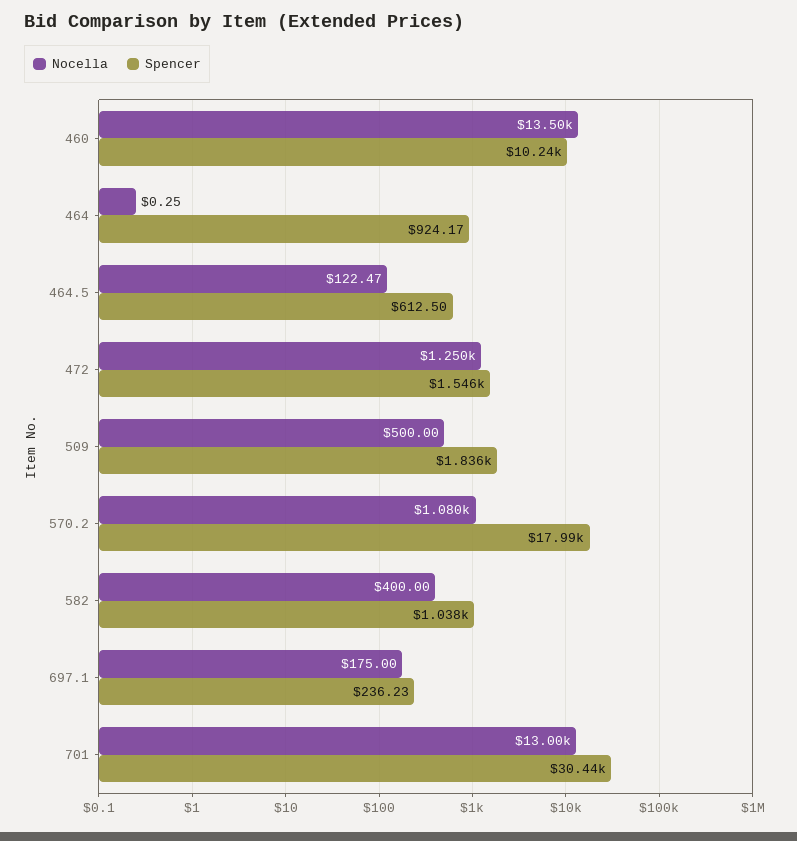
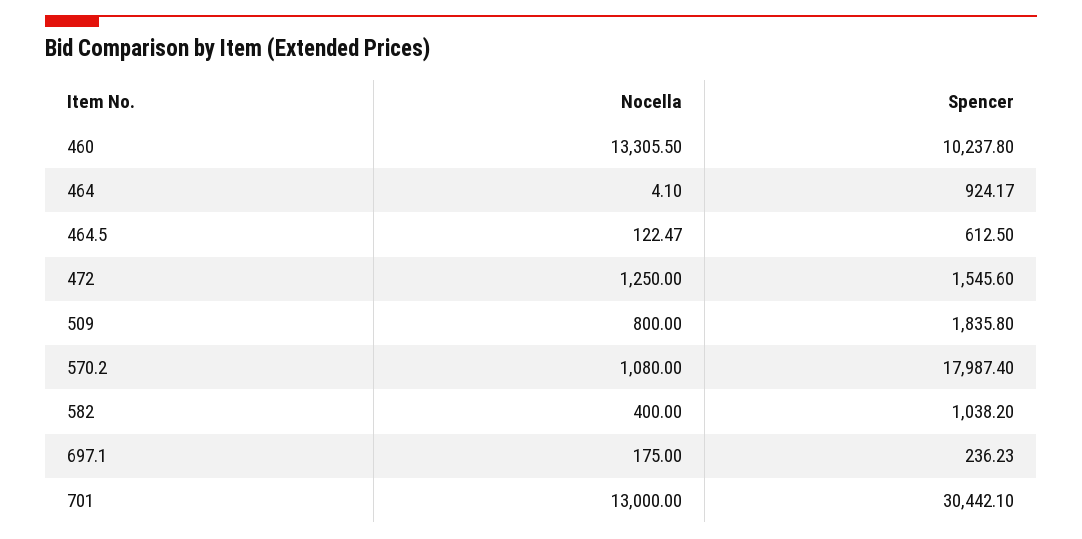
  {
    "Nocella": {
-     "460": 13500,
+     "460": 13305.5,
-     "464": 0.25,
+     "464": 4.1,
      "464.5": 122.47,
      "472": 1250,
-     "509": 500,
+     "509": 800,
      "570.2": 1080,
      "582": 400,
      "697.1": 175,
      "701": 13000
    },
    "Spencer": {
      "460": 10237.8,
      "464": 924.17,
      "464.5": 612.5,
      "472": 1545.6,
      "509": 1835.8,
      "570.2": 17987.4,
      "582": 1038.2,
      "697.1": 236.23,
      "701": 30442.1
    }
  }

